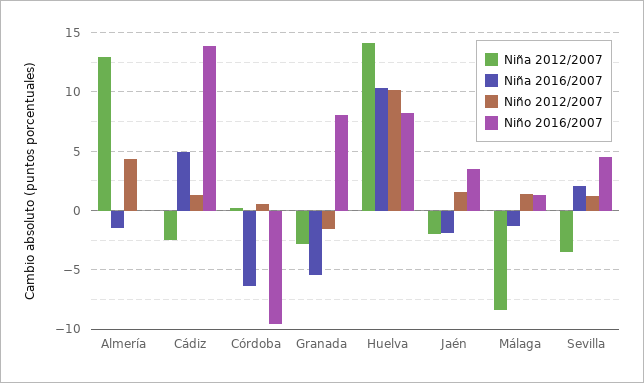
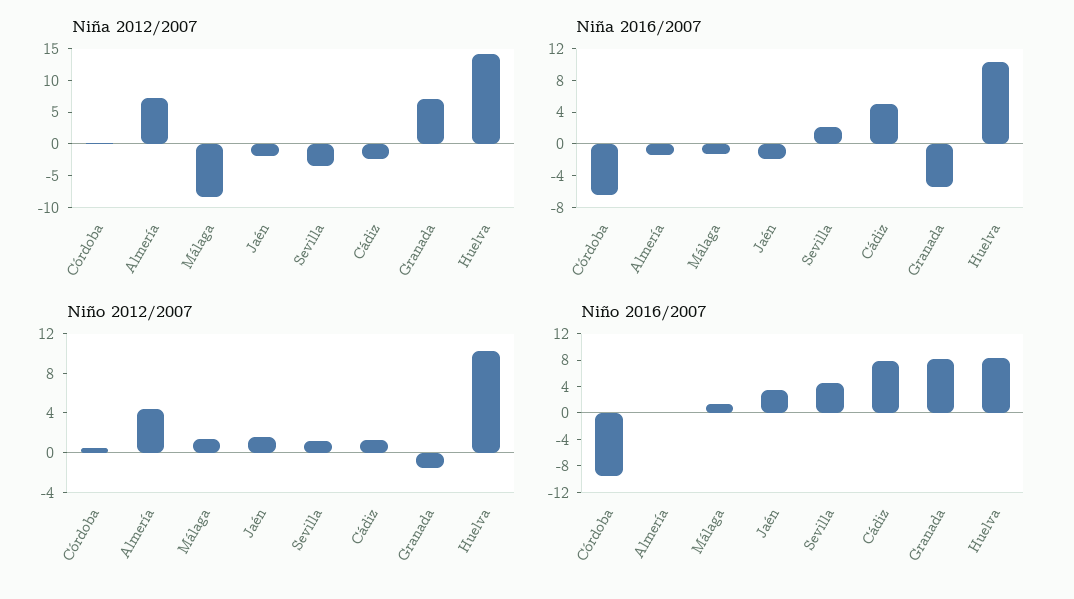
  {
    "Niña 2012/2007": {
-     "Almería": 13,
+     "Almería": 7.5,
      "Cádiz": -2,
      "Córdoba": 0,
-     "Granada": -3,
+     "Granada": 7.5,
      "Huelva": 14,
      "Jaén": -2,
      "Málaga": -8,
      "Sevilla": -4
    },
    "Niña 2016/2007": {
      "Almería": -1,
      "Cádiz": 5,
      "Córdoba": -6,
      "Granada": -5,
      "Huelva": 10,
      "Jaén": -2,
      "Málaga": -1,
      "Sevilla": 2
    },
    "Niño 2012/2007": {
      "Almería": 4,
      "Cádiz": 1,
      "Córdoba": 1,
      "Granada": -2,
      "Huelva": 10,
      "Jaén": 2,
      "Málaga": 1,
      "Sevilla": 1
    },
    "Niño 2016/2007": {
      "Almería": 0,
-     "Cádiz": 14,
+     "Cádiz": 8,
      "Córdoba": -10,
      "Granada": 8,
      "Huelva": 8,
      "Jaén": 3,
      "Málaga": 1,
      "Sevilla": 5
    }
  }

